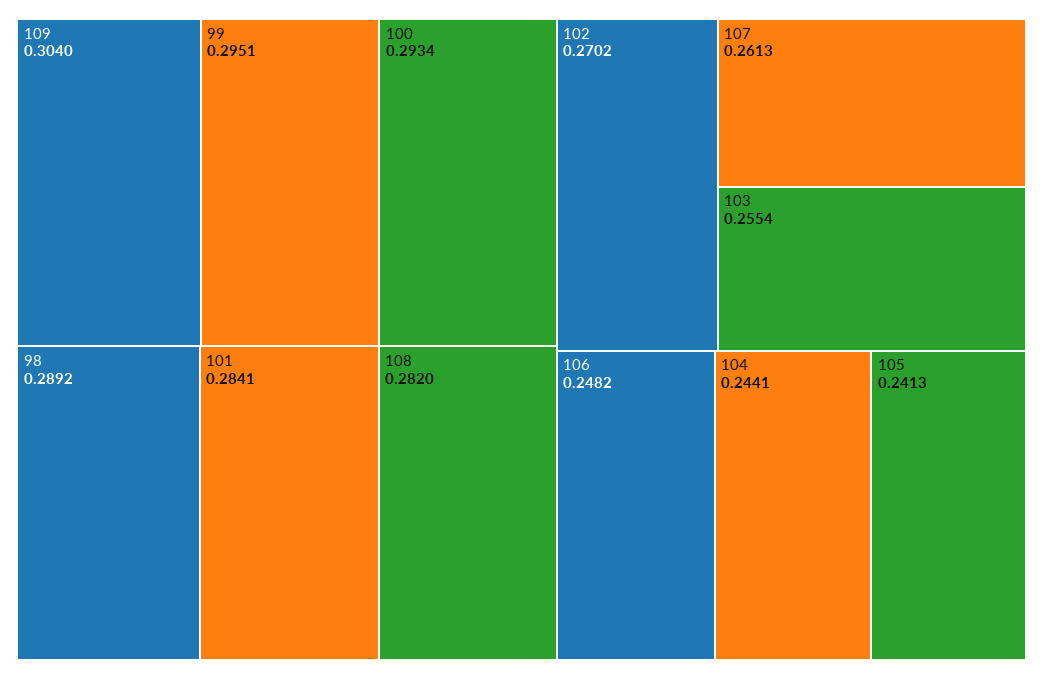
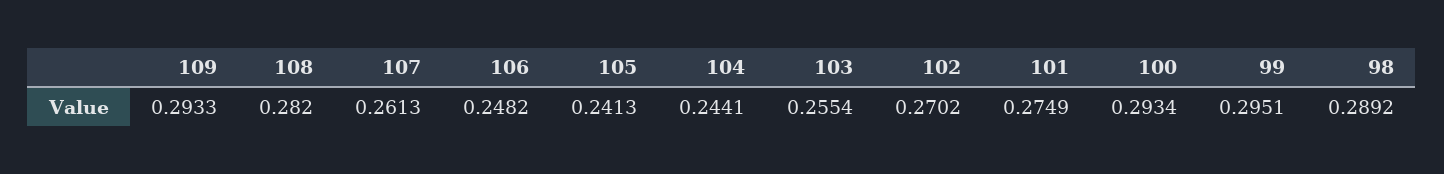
  {
-   "109": 0.304,
+   "109": 0.2933,
    "99": 0.2951,
    "100": 0.2934,
    "98": 0.2892,
-   "101": 0.2841,
+   "101": 0.2749,
    "108": 0.282,
    "102": 0.2702,
    "107": 0.2613,
    "103": 0.2554,
    "106": 0.2482,
    "104": 0.2441,
    "105": 0.2413
  }

